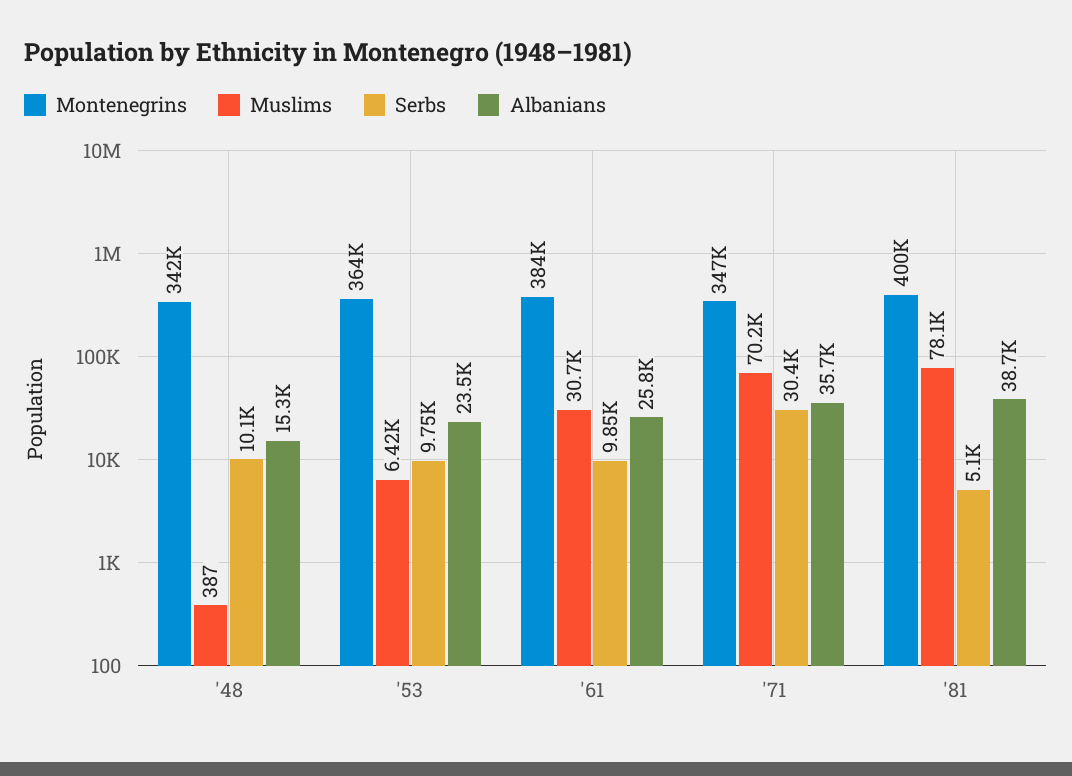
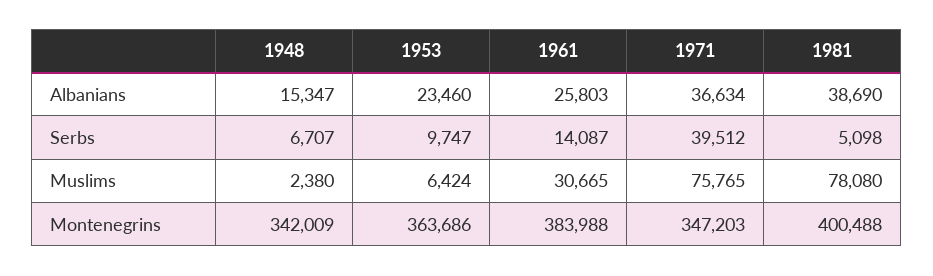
  {
    "Montenegrins": {
      "'48": 342009,
      "'53": 363686,
      "'61": 383988,
      "'71": 347203,
      "'81": 400488
    },
    "Muslims": {
-     "'48": 387,
+     "'48": 2380,
      "'53": 6424,
      "'61": 30665,
-     "'71": 70200,
+     "'71": 75765,
      "'81": 78080
    },
    "Serbs": {
-     "'48": 10100,
+     "'48": 6707,
      "'53": 9747,
-     "'61": 9850,
+     "'61": 14087,
-     "'71": 30400,
+     "'71": 39512,
      "'81": 5098
    },
    "Albanians": {
      "'48": 15347,
      "'53": 23460,
      "'61": 25803,
-     "'71": 35700,
+     "'71": 36634,
      "'81": 38690
    }
  }

